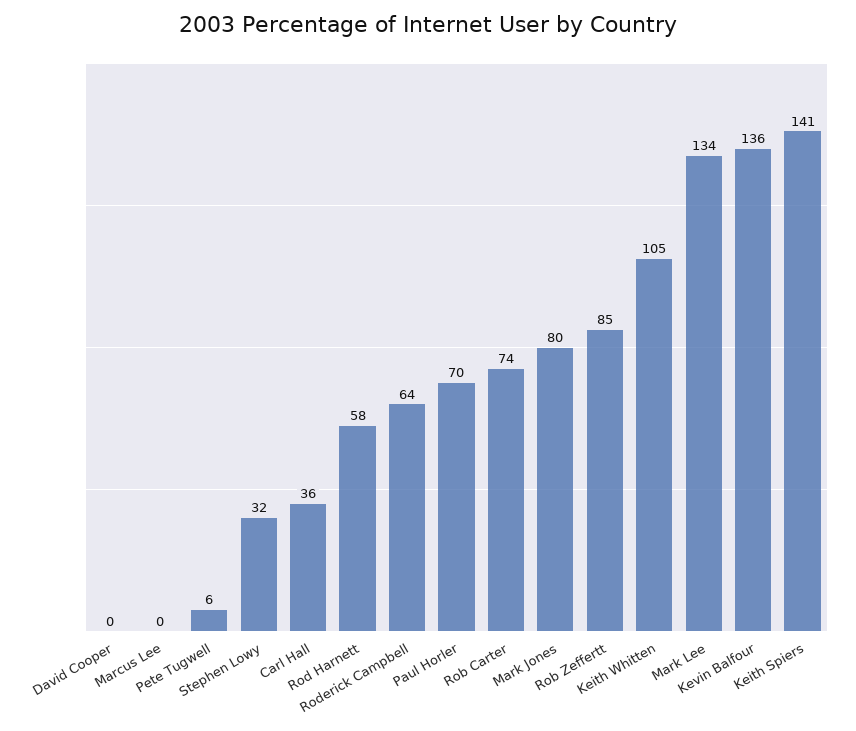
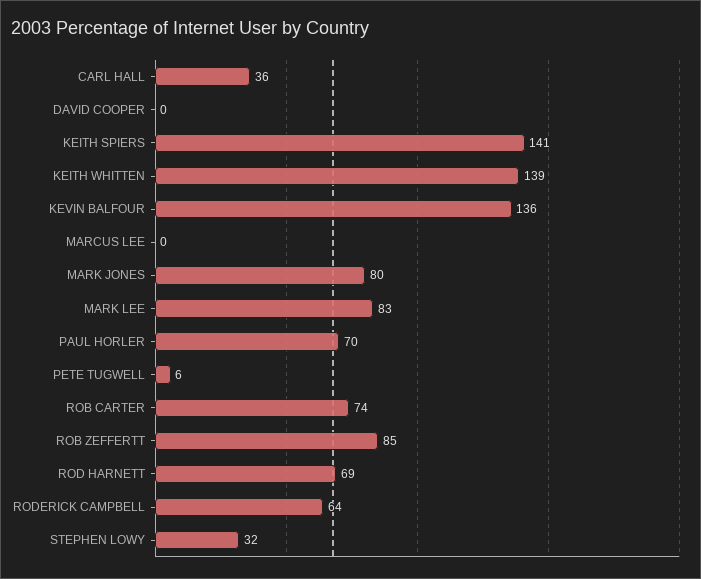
  {
    "David Cooper": 0,
    "Marcus Lee": 0,
    "Pete Tugwell": 6,
    "Stephen Lowy": 32,
    "Carl Hall": 36,
-   "Rod Harnett": 58,
+   "Rod Harnett": 69,
    "Roderick Campbell": 64,
    "Paul Horler": 70,
    "Rob Carter": 74,
    "Mark Jones": 80,
    "Rob Zeffertt": 85,
-   "Keith Whitten": 105,
+   "Keith Whitten": 139,
-   "Mark Lee": 134,
+   "Mark Lee": 83,
    "Kevin Balfour": 136,
    "Keith Spiers": 141
  }

